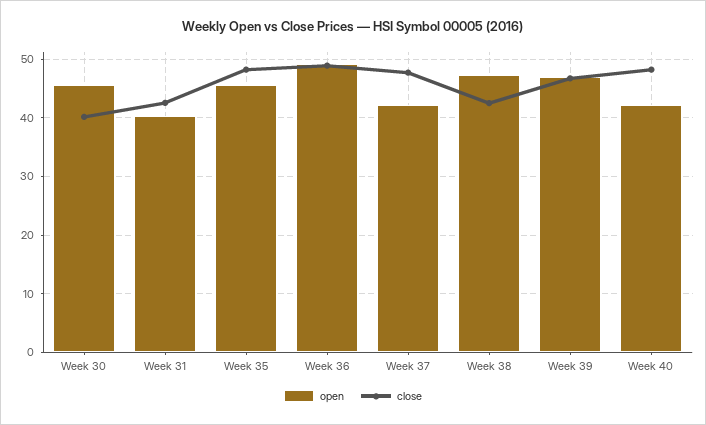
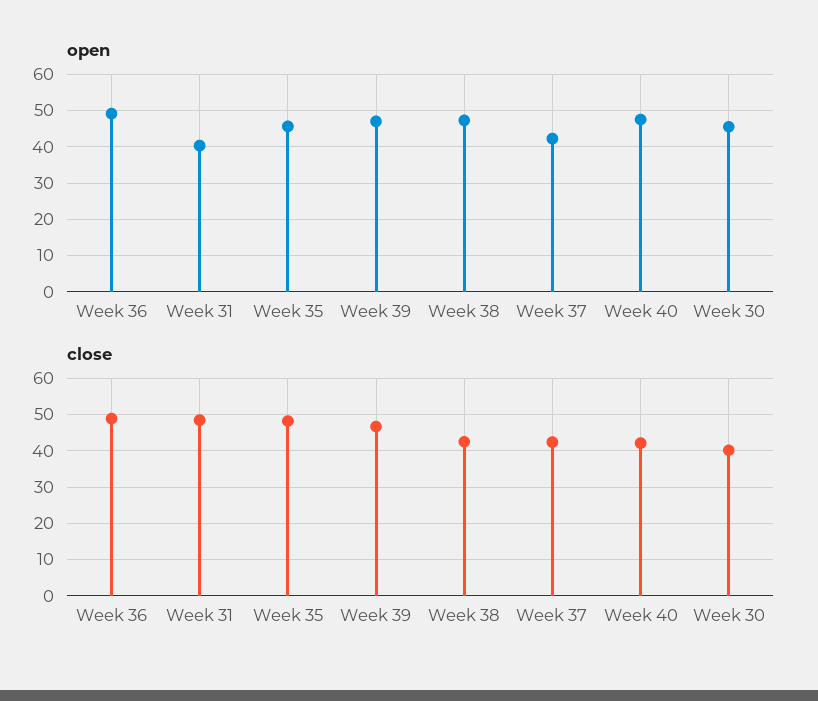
  {
    "open": {
      "Week 30": 46,
      "Week 31": 40,
      "Week 35": 46,
      "Week 36": 50,
      "Week 37": 42,
      "Week 38": 48,
      "Week 39": 48,
-     "Week 40": 42
+     "Week 40": 48
    },
    "close": {
      "Week 30": 40,
-     "Week 31": 42,
+     "Week 31": 48,
      "Week 35": 48,
      "Week 36": 48,
-     "Week 37": 48,
+     "Week 37": 42,
      "Week 38": 42,
      "Week 39": 46,
-     "Week 40": 48
+     "Week 40": 42
    }
  }

